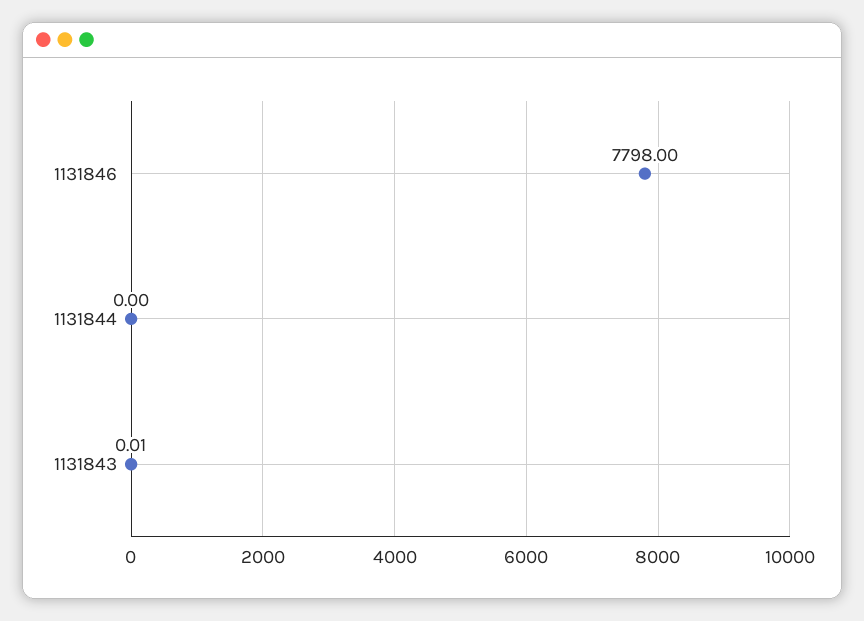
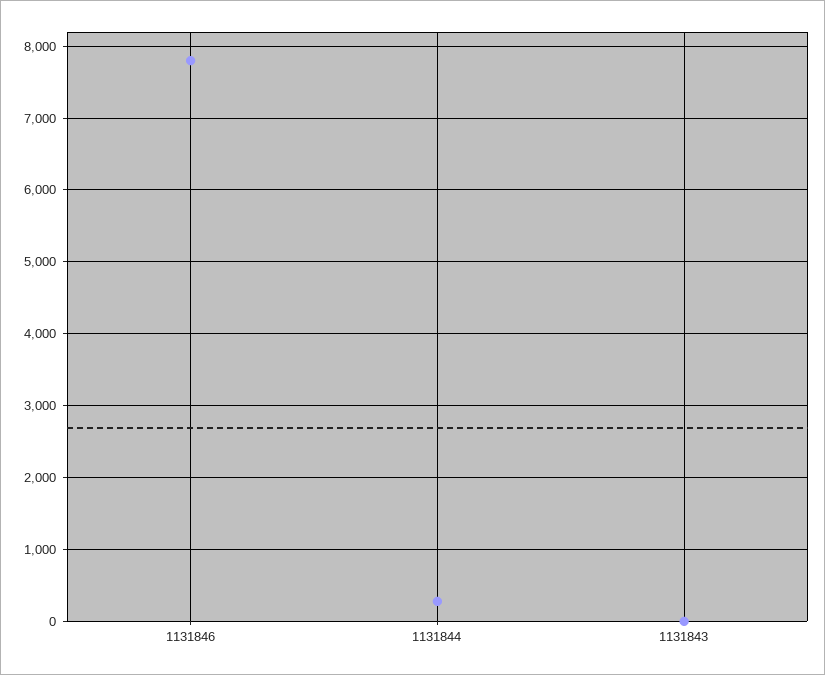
  {
    "1131846": 7798,
-   "1131844": 0,
+   "1131844": 300,
    "1131843": 0.01
  }

